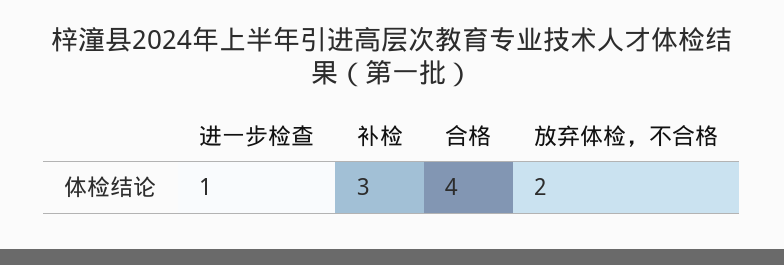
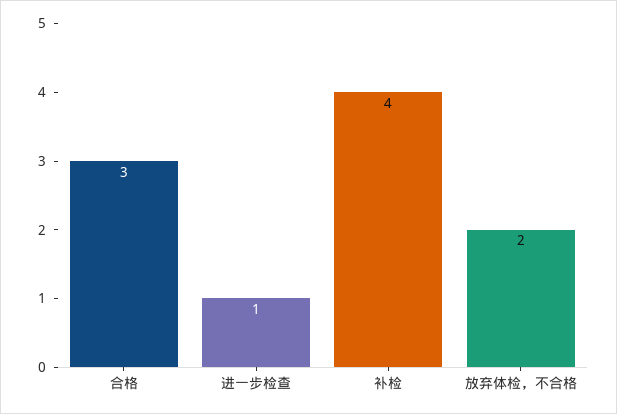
  {
    "进一步检查": 1,
-   "补检": 3,
+   "补检": 4,
-   "合格": 4,
+   "合格": 3,
    "放弃体检，不合格": 2
  }

